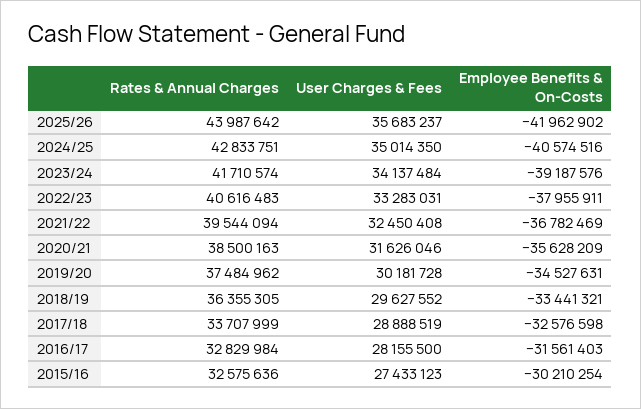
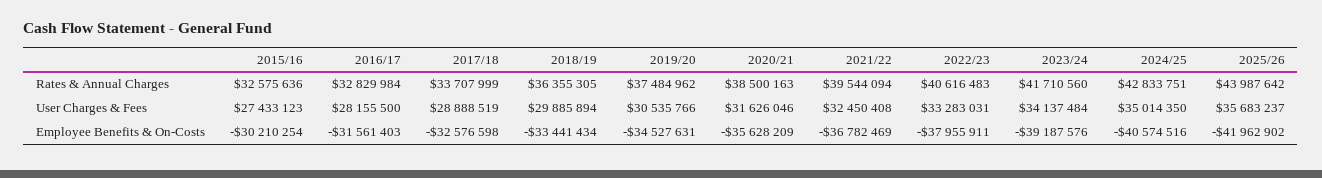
  {
    "Rates & Annual Charges": {
      "2025/26": 43987642,
      "2024/25": 42833751,
-     "2023/24": 41710574,
+     "2023/24": 41710560,
      "2022/23": 40616483,
      "2021/22": 39544094,
      "2020/21": 38500163,
      "2019/20": 37484962,
      "2018/19": 36355305,
      "2017/18": 33707999,
      "2016/17": 32829984,
      "2015/16": 32575636
    },
    "User Charges & Fees": {
      "2025/26": 35683237,
      "2024/25": 35014350,
      "2023/24": 34137484,
      "2022/23": 33283031,
      "2021/22": 32450408,
      "2020/21": 31626046,
-     "2019/20": 30181728,
+     "2019/20": 30535766,
-     "2018/19": 29627552,
+     "2018/19": 29885894,
      "2017/18": 28888519,
      "2016/17": 28155500,
      "2015/16": 27433123
    },
    "Employee Benefits & On-Costs": {
      "2025/26": -41962902,
      "2024/25": -40574516,
      "2023/24": -39187576,
      "2022/23": -37955911,
      "2021/22": -36782469,
      "2020/21": -35628209,
      "2019/20": -34527631,
-     "2018/19": -33441321,
+     "2018/19": -33441434,
      "2017/18": -32576598,
      "2016/17": -31561403,
      "2015/16": -30210254
    }
  }

